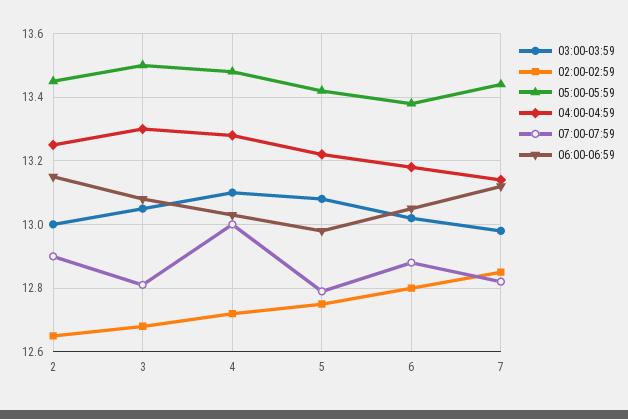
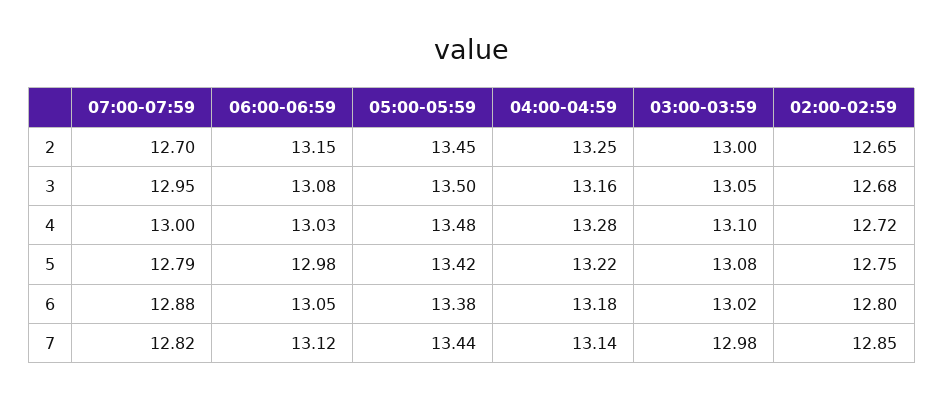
  {
    "03:00-03:59": {
      "2": 13,
      "3": 13.05,
      "4": 13.1,
      "5": 13.08,
      "6": 13.02,
      "7": 12.98
    },
    "02:00-02:59": {
      "2": 12.65,
      "3": 12.68,
      "4": 12.72,
      "5": 12.75,
      "6": 12.8,
      "7": 12.85
    },
    "05:00-05:59": {
      "2": 13.45,
      "3": 13.5,
      "4": 13.48,
      "5": 13.42,
      "6": 13.38,
      "7": 13.44
    },
    "04:00-04:59": {
      "2": 13.25,
-     "3": 13.3,
+     "3": 13.16,
      "4": 13.28,
      "5": 13.22,
      "6": 13.18,
      "7": 13.14
    },
    "07:00-07:59": {
-     "2": 12.9,
+     "2": 12.7,
-     "3": 12.8,
+     "3": 12.95,
      "4": 13,
      "5": 12.79,
      "6": 12.88,
      "7": 12.82
    },
    "06:00-06:59": {
      "2": 13.15,
      "3": 13.08,
      "4": 13.03,
      "5": 12.98,
      "6": 13.05,
      "7": 13.12
    }
  }

